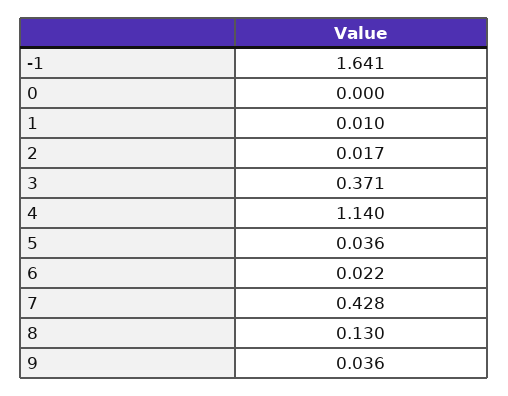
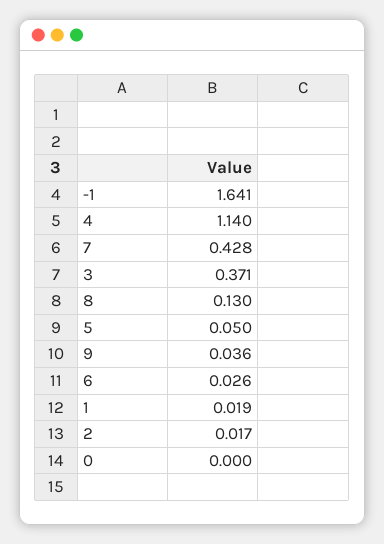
  {
    "-1": 1.641,
    "0": 0,
-   "1": 0.01,
+   "1": 0.019,
    "2": 0.017,
    "3": 0.371,
    "4": 1.14,
-   "5": 0.036,
+   "5": 0.05,
-   "6": 0.022,
+   "6": 0.026,
    "7": 0.428,
    "8": 0.13,
    "9": 0.036
  }

